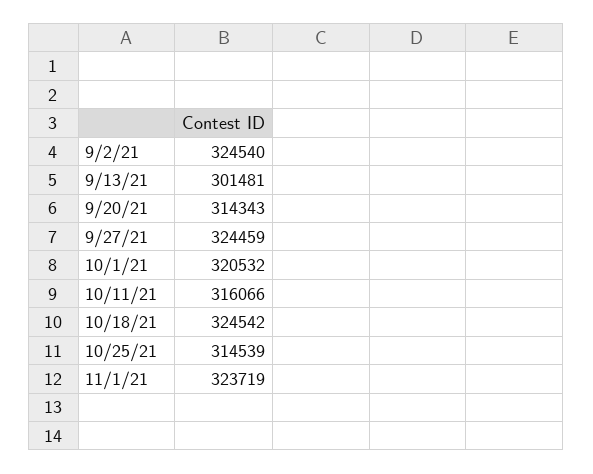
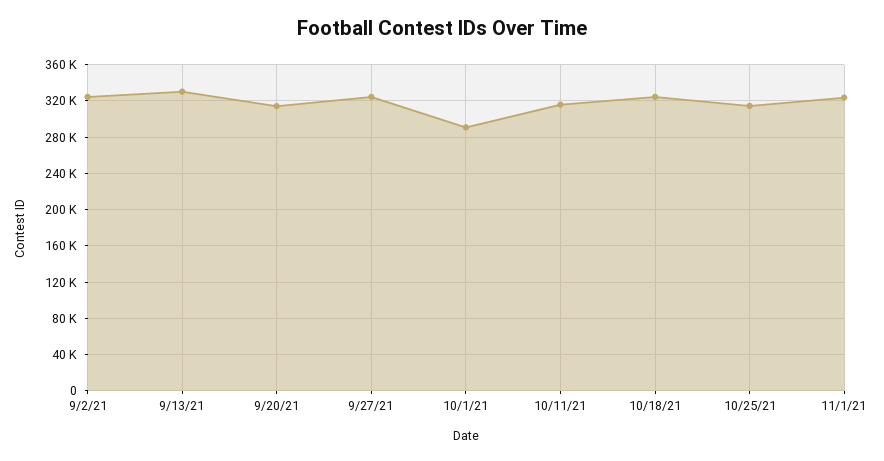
  {
    "9/2/21": 324540,
-   "9/13/21": 301481,
+   "9/13/21": 330000,
    "9/20/21": 314343,
    "9/27/21": 324459,
-   "10/1/21": 320532,
+   "10/1/21": 290000,
    "10/11/21": 316066,
    "10/18/21": 324542,
    "10/25/21": 314539,
    "11/1/21": 323719
  }

